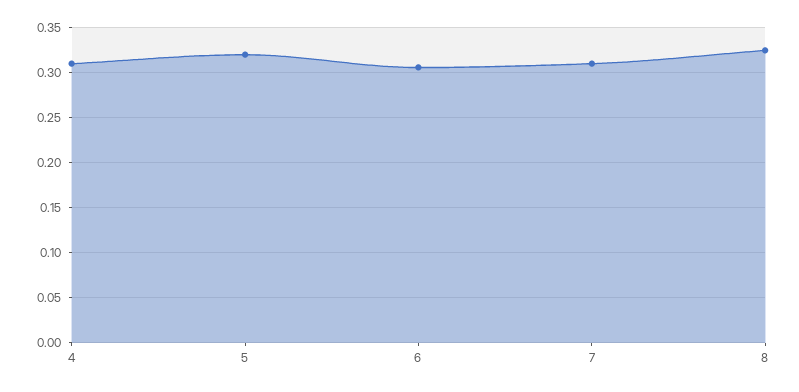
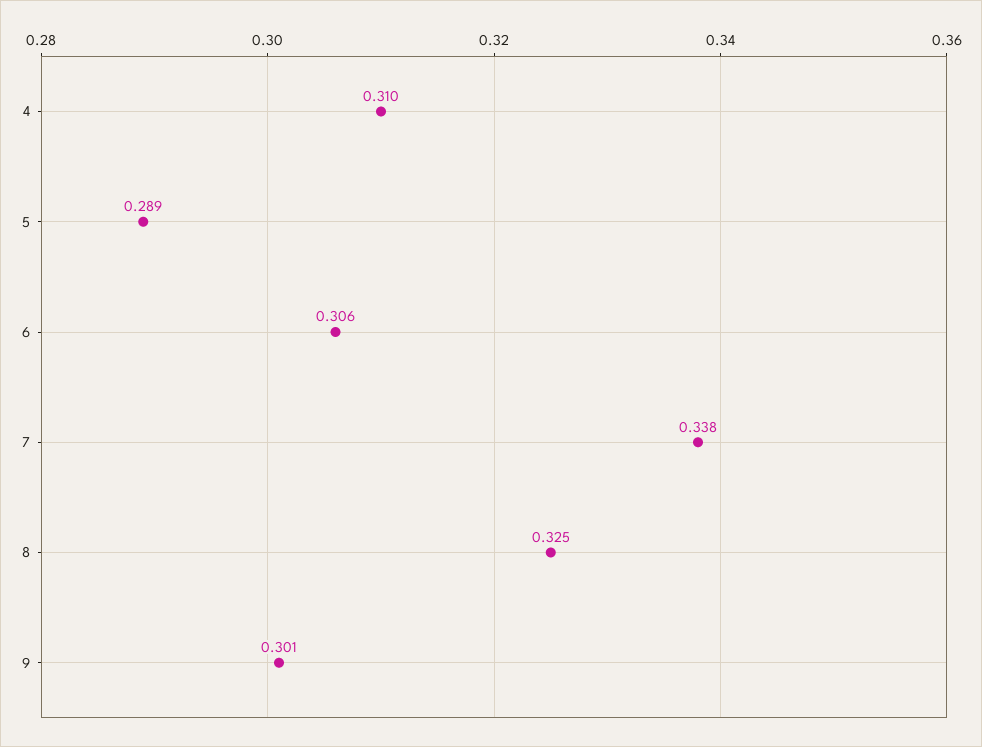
  {
    "4": 0.31,
-   "5": 0.32,
+   "5": 0.289,
    "6": 0.306,
-   "7": 0.31,
+   "7": 0.338,
-   "8": 0.325
+   "8": 0.325,
+   "9": 0.301
  }

